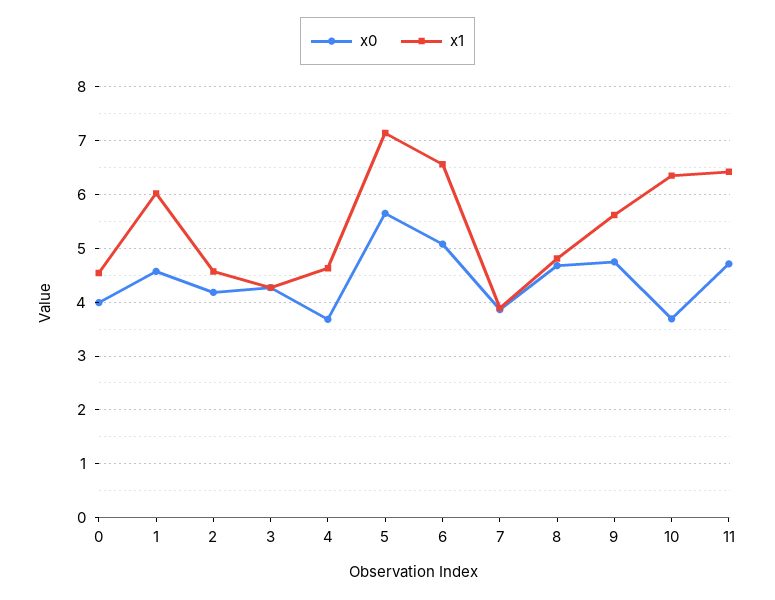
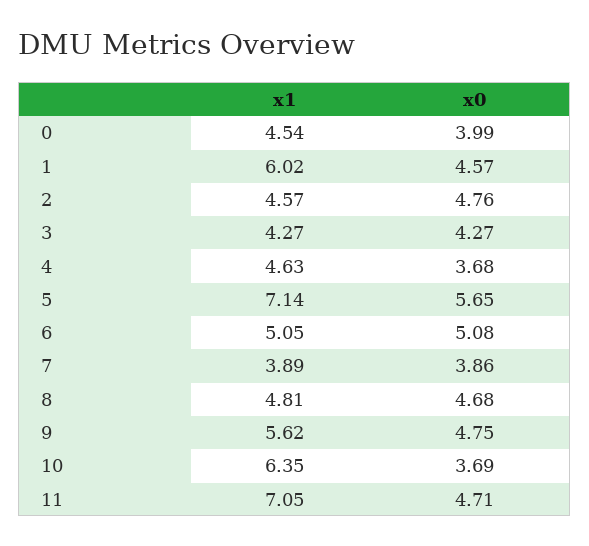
  {
    "x0": {
      "0": 3.99,
      "1": 4.57,
-     "2": 4.2,
+     "2": 4.76,
      "3": 4.27,
      "4": 3.68,
      "5": 5.65,
      "6": 5.08,
      "7": 3.86,
      "8": 4.68,
      "9": 4.75,
      "10": 3.69,
      "11": 4.71
    },
    "x1": {
      "0": 4.54,
      "1": 6.02,
      "2": 4.57,
      "3": 4.27,
      "4": 4.63,
      "5": 7.14,
-     "6": 6.6,
+     "6": 5.05,
      "7": 3.89,
      "8": 4.81,
      "9": 5.62,
      "10": 6.35,
-     "11": 6.4
+     "11": 7.05
    }
  }

